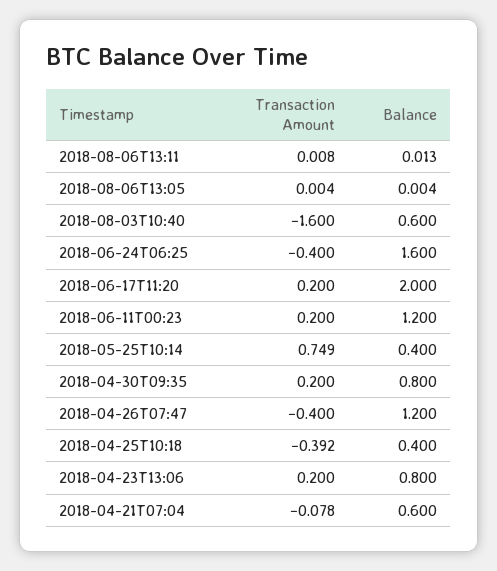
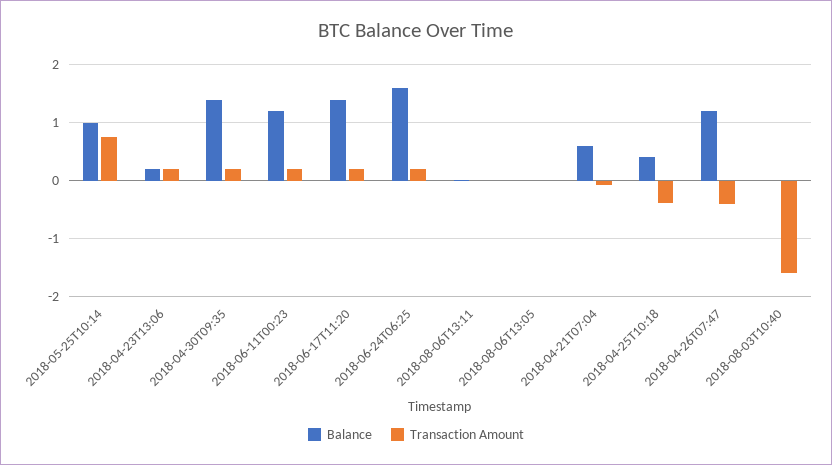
  {
    "Transaction Amount": {
      "2018-08-06T13:11": 0.008,
      "2018-08-06T13:05": 0.004,
      "2018-08-03T10:40": -1.6,
-     "2018-06-24T06:25": -0.4,
+     "2018-06-24T06:25": 0.2,
      "2018-06-17T11:20": 0.2,
      "2018-06-11T00:23": 0.2,
      "2018-05-25T10:14": 0.749,
      "2018-04-30T09:35": 0.2,
      "2018-04-26T07:47": -0.4,
      "2018-04-25T10:18": -0.392,
      "2018-04-23T13:06": 0.2,
      "2018-04-21T07:04": -0.078
    },
    "Balance": {
      "2018-08-06T13:11": 0.013,
      "2018-08-06T13:05": 0.004,
-     "2018-08-03T10:40": 0.6,
+     "2018-08-03T10:40": 0,
      "2018-06-24T06:25": 1.6,
-     "2018-06-17T11:20": 2,
+     "2018-06-17T11:20": 1.4,
      "2018-06-11T00:23": 1.2,
-     "2018-05-25T10:14": 0.4,
+     "2018-05-25T10:14": 1,
-     "2018-04-30T09:35": 0.8,
+     "2018-04-30T09:35": 1.4,
      "2018-04-26T07:47": 1.2,
      "2018-04-25T10:18": 0.4,
-     "2018-04-23T13:06": 0.8,
+     "2018-04-23T13:06": 0.2,
      "2018-04-21T07:04": 0.6
    }
  }

